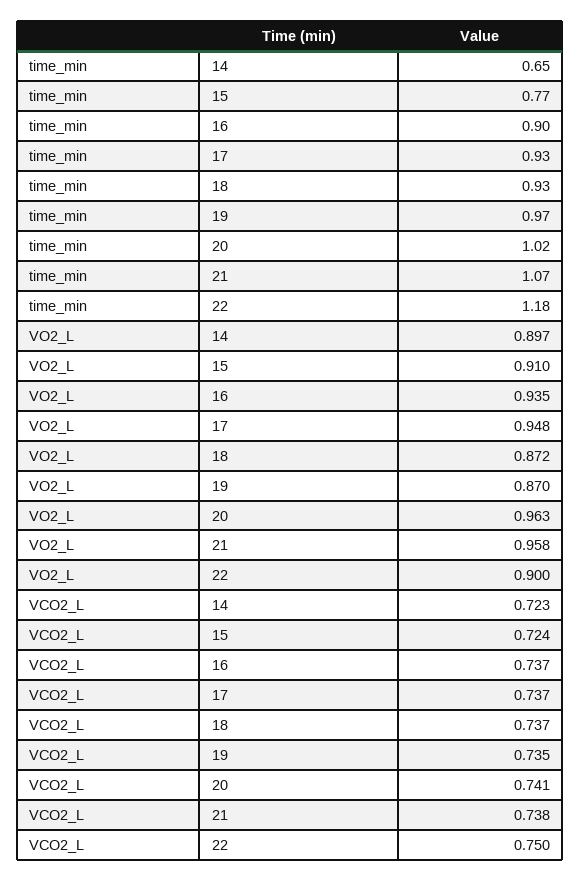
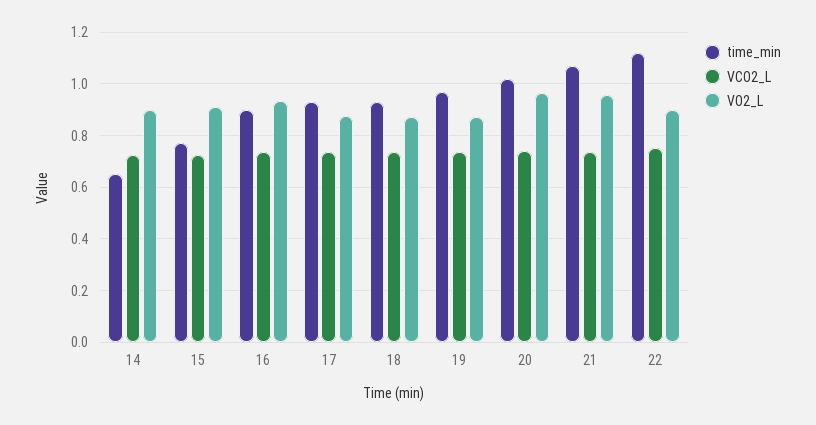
  {
    "time_min": {
      "14": 0.65,
      "15": 0.77,
      "16": 0.9,
      "17": 0.93,
      "18": 0.93,
      "19": 0.97,
      "20": 1.02,
      "21": 1.07,
-     "22": 1.18
+     "22": 1.125
    },
    "VO2_L": {
      "14": 0.897,
      "15": 0.91,
      "16": 0.935,
-     "17": 0.948,
+     "17": 0.875,
      "18": 0.872,
      "19": 0.87,
      "20": 0.963,
      "21": 0.958,
      "22": 0.9
    },
    "VCO2_L": {
      "14": 0.723,
      "15": 0.724,
      "16": 0.737,
      "17": 0.737,
      "18": 0.737,
      "19": 0.735,
      "20": 0.741,
      "21": 0.738,
      "22": 0.75
    }
  }

